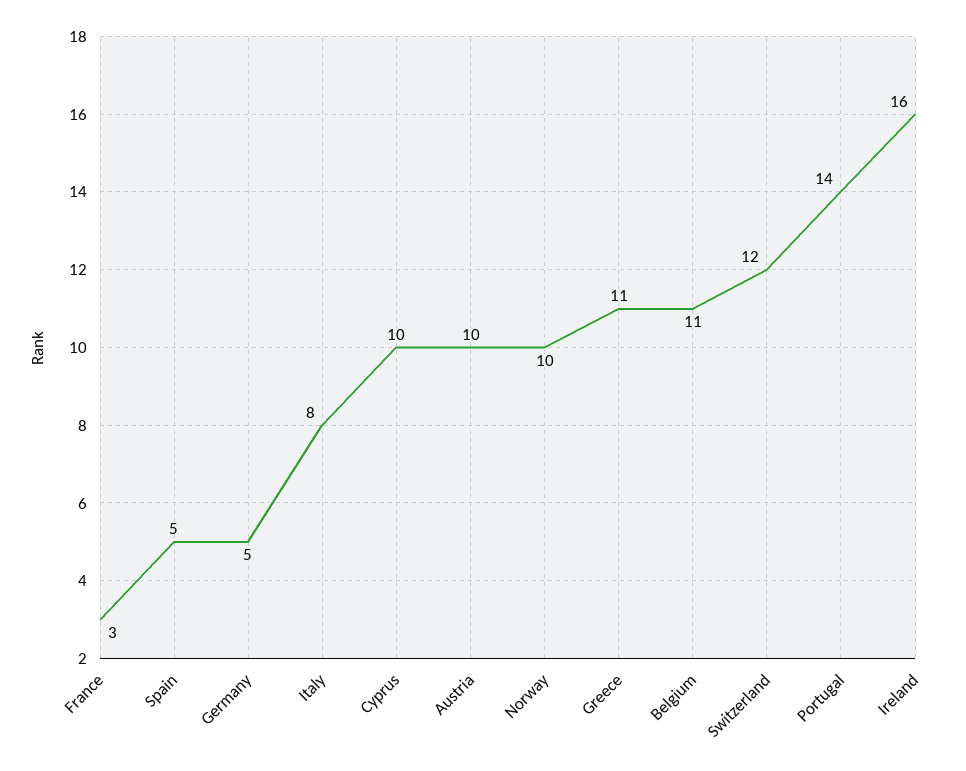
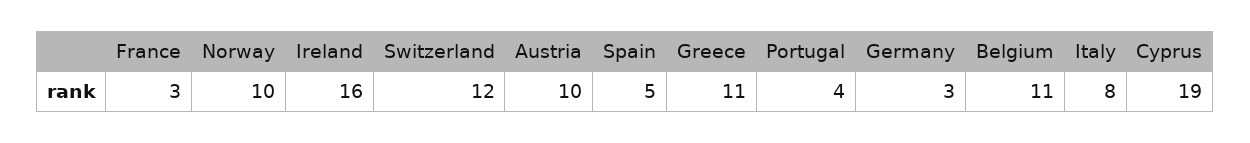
  {
    "France": 3,
    "Spain": 5,
-   "Germany": 5,
+   "Germany": 3,
    "Italy": 8,
-   "Cyprus": 10,
+   "Cyprus": 19,
    "Austria": 10,
    "Norway": 10,
    "Greece": 11,
    "Belgium": 11,
    "Switzerland": 12,
-   "Portugal": 14,
+   "Portugal": 4,
    "Ireland": 16
  }

